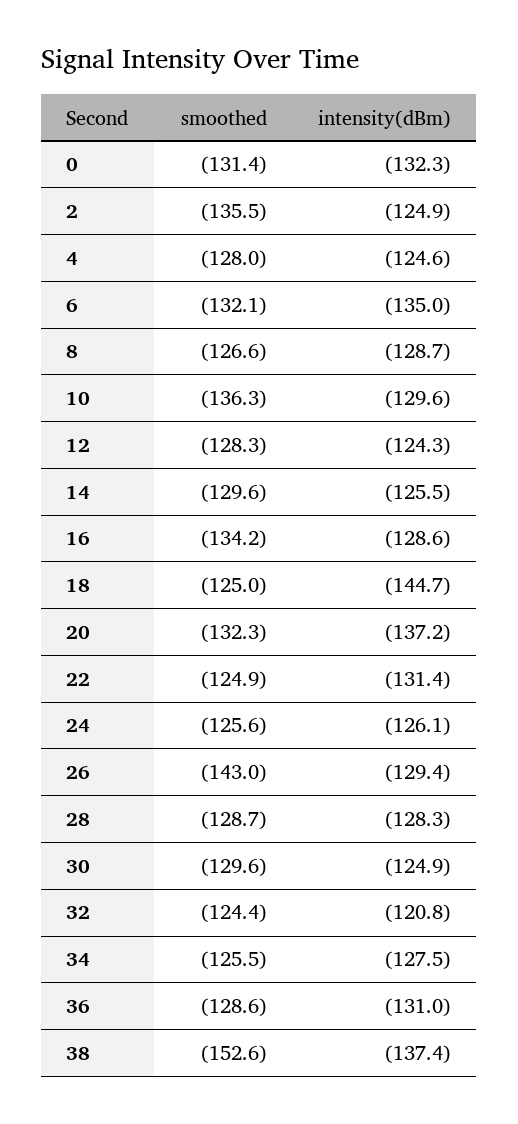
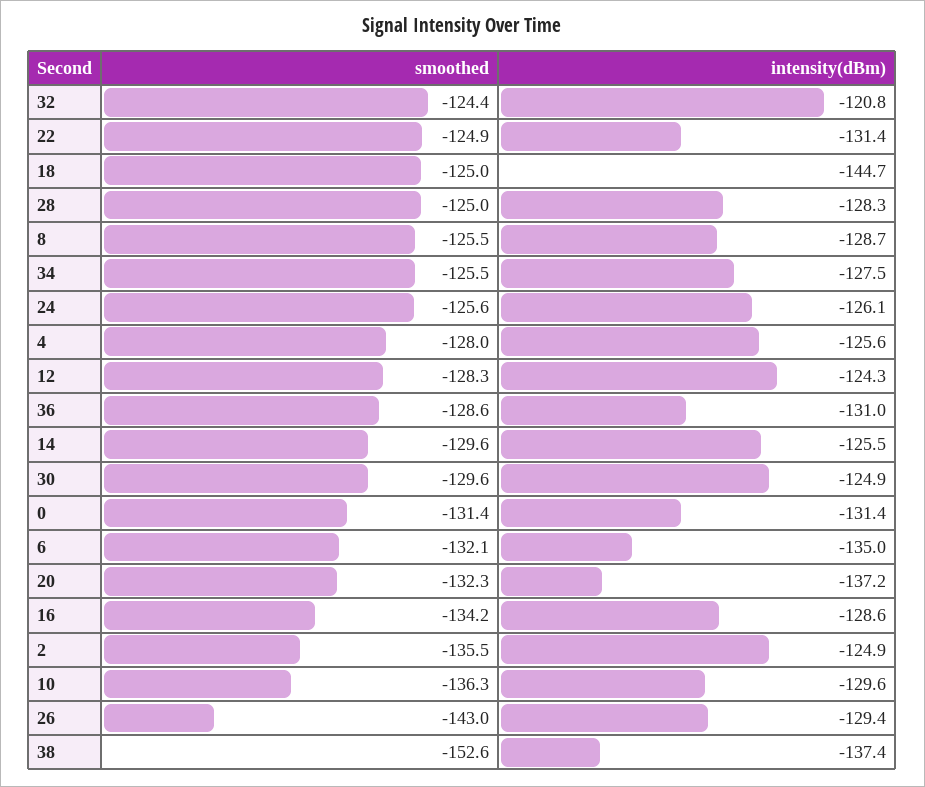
  {
    "smoothed": {
      "0": -131.4,
      "2": -135.5,
      "4": -128,
      "6": -132.1,
-     "8": -126.6,
+     "8": -125.5,
      "10": -136.3,
      "12": -128.3,
      "14": -129.6,
      "16": -134.2,
      "18": -125,
      "20": -132.3,
      "22": -124.9,
      "24": -125.6,
      "26": -143,
-     "28": -128.7,
+     "28": -125,
      "30": -129.6,
      "32": -124.4,
      "34": -125.5,
      "36": -128.6,
      "38": -152.6
    },
    "intensity(dBm)": {
-     "0": -132.3,
+     "0": -131.4,
      "2": -124.9,
-     "4": -124.6,
+     "4": -125.6,
      "6": -135,
      "8": -128.7,
      "10": -129.6,
      "12": -124.3,
      "14": -125.5,
      "16": -128.6,
      "18": -144.7,
      "20": -137.2,
      "22": -131.4,
      "24": -126.1,
      "26": -129.4,
      "28": -128.3,
      "30": -124.9,
      "32": -120.8,
      "34": -127.5,
      "36": -131,
      "38": -137.4
    }
  }

